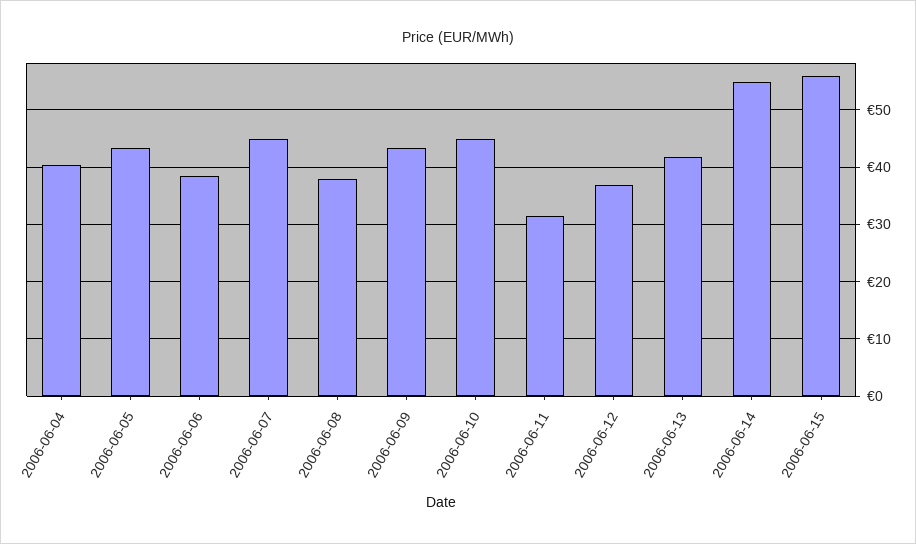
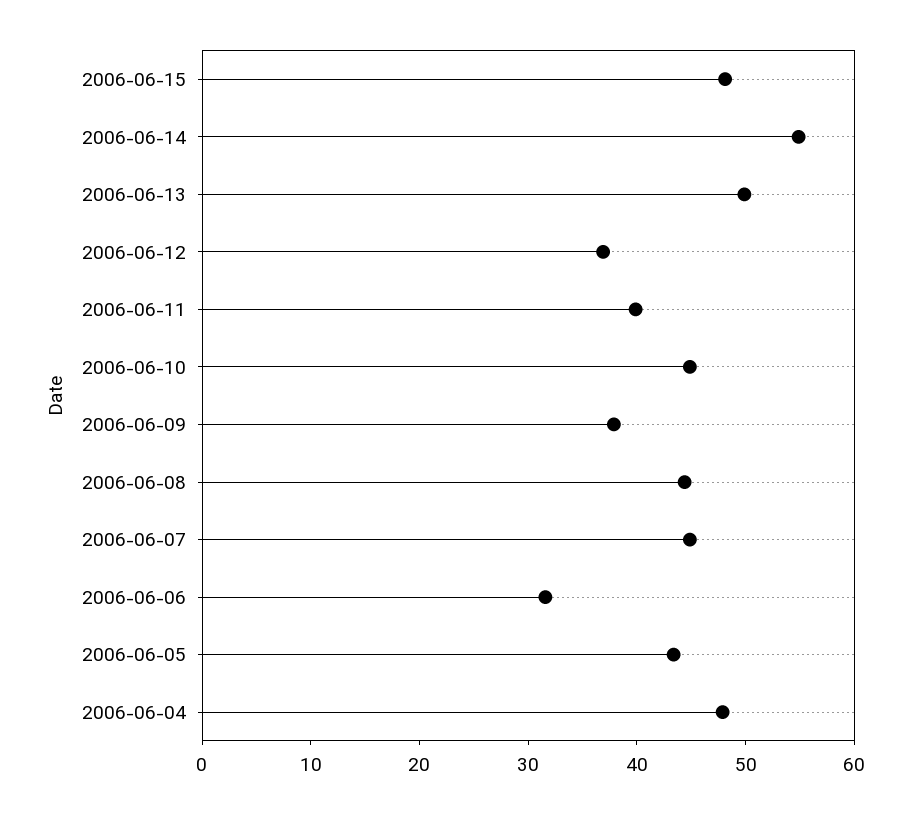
  {
-   "2006-06-04": 40,
+   "2006-06-04": 48,
    "2006-06-05": 44,
-   "2006-06-06": 38,
+   "2006-06-06": 32,
    "2006-06-07": 44,
-   "2006-06-08": 38,
+   "2006-06-08": 44,
-   "2006-06-09": 44,
+   "2006-06-09": 38,
    "2006-06-10": 44,
-   "2006-06-11": 32,
+   "2006-06-11": 40,
    "2006-06-12": 36,
-   "2006-06-13": 42,
+   "2006-06-13": 50,
    "2006-06-14": 54,
-   "2006-06-15": 56
+   "2006-06-15": 48
  }

